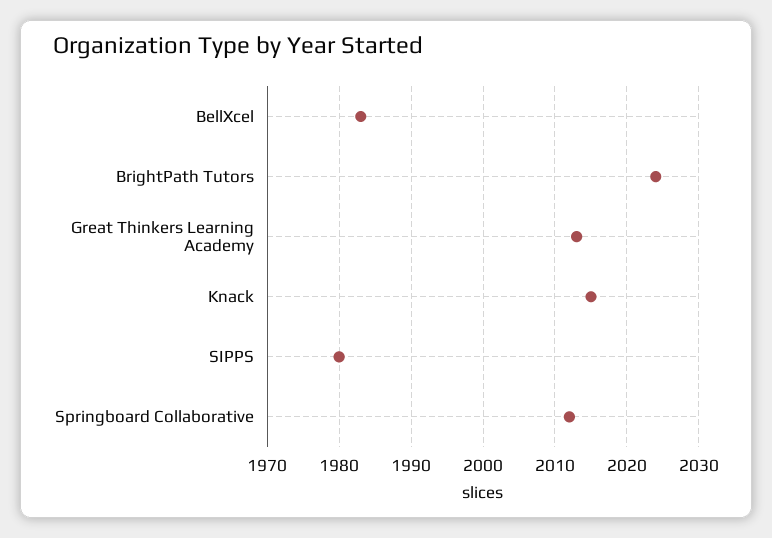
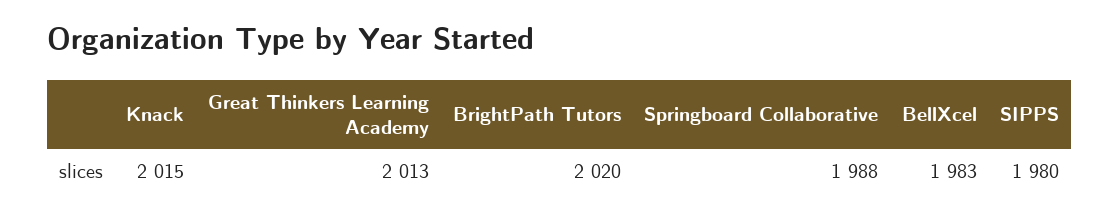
  {
    "BellXcel": 1983,
-   "BrightPath Tutors": 2024,
+   "BrightPath Tutors": 2020,
    "Great Thinkers Learning Academy": 2013,
    "Knack": 2015,
    "SIPPS": 1980,
-   "Springboard Collaborative": 2012
+   "Springboard Collaborative": 1988
  }

